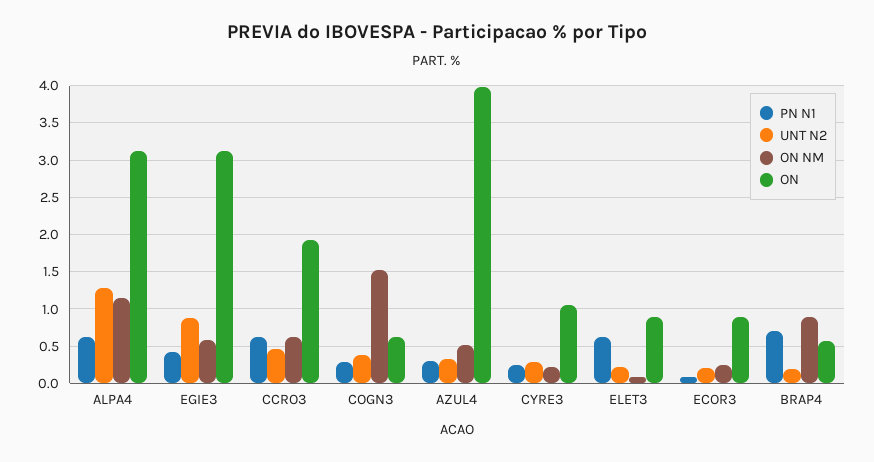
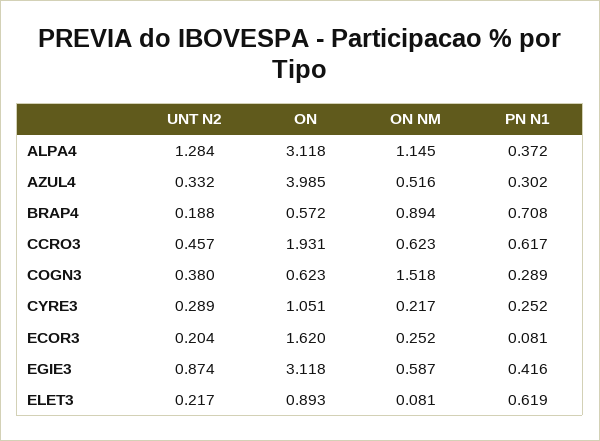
  {
    "PN N1": {
-     "ALPA4": 0.6,
+     "ALPA4": 0.372,
      "EGIE3": 0.416,
      "CCRO3": 0.617,
      "COGN3": 0.289,
      "AZUL4": 0.302,
      "CYRE3": 0.252,
      "ELET3": 0.619,
      "ECOR3": 0.081,
      "BRAP4": 0.708
    },
    "UNT N2": {
      "ALPA4": 1.284,
      "EGIE3": 0.874,
      "CCRO3": 0.457,
      "COGN3": 0.38,
      "AZUL4": 0.332,
      "CYRE3": 0.289,
      "ELET3": 0.217,
      "ECOR3": 0.204,
      "BRAP4": 0.188
    },
    "ON NM": {
      "ALPA4": 1.145,
      "EGIE3": 0.587,
      "CCRO3": 0.623,
      "COGN3": 1.518,
      "AZUL4": 0.516,
      "CYRE3": 0.217,
      "ELET3": 0.081,
      "ECOR3": 0.252,
      "BRAP4": 0.894
    },
    "ON": {
      "ALPA4": 3.118,
      "EGIE3": 3.118,
      "CCRO3": 1.931,
      "COGN3": 0.623,
      "AZUL4": 3.985,
      "CYRE3": 1.051,
      "ELET3": 0.893,
-     "ECOR3": 0.9,
+     "ECOR3": 1.62,
      "BRAP4": 0.572
    }
  }

